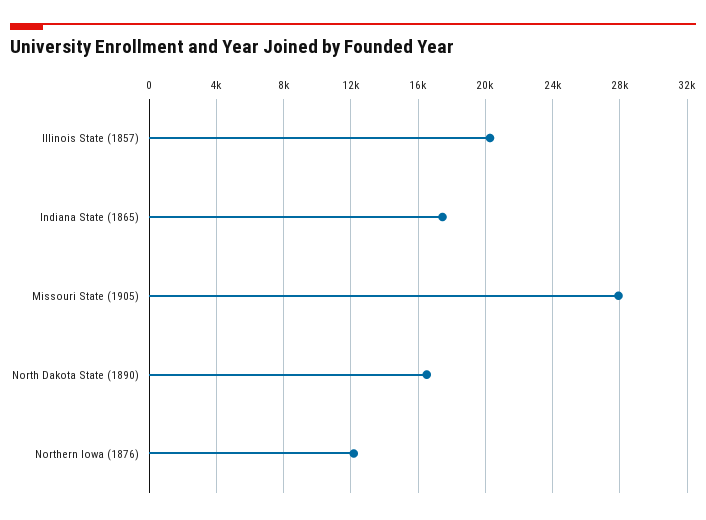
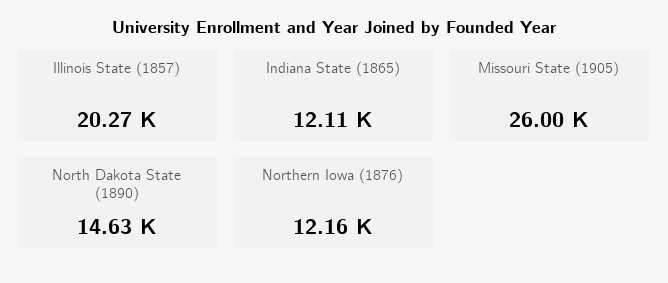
  {
    "Illinois State (1857)": 20270,
-   "Indiana State (1865)": 17500,
+   "Indiana State (1865)": 12110,
-   "Missouri State (1905)": 28000,
+   "Missouri State (1905)": 26000,
-   "North Dakota State (1890)": 16500,
+   "North Dakota State (1890)": 14630,
    "Northern Iowa (1876)": 12160
  }

